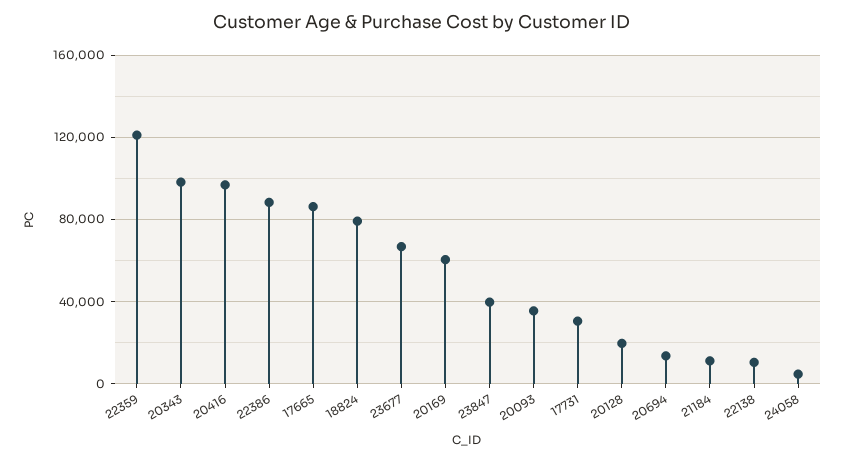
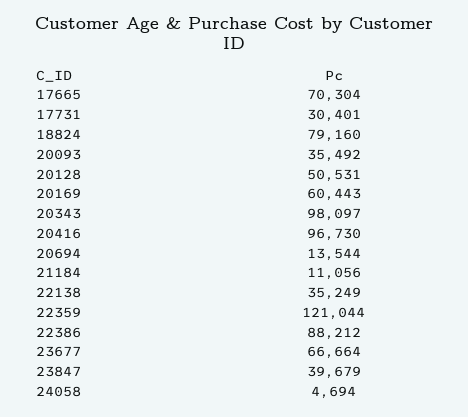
  {
    "22359": 121044,
    "20343": 98097,
    "20416": 96730,
    "22386": 88212,
-   "17665": 85000,
+   "17665": 70304,
    "18824": 79160,
    "23677": 66664,
    "20169": 60443,
    "23847": 39679,
    "20093": 35492,
    "17731": 30401,
-   "20128": 20000,
+   "20128": 50531,
    "20694": 13544,
    "21184": 11056,
-   "22138": 10000,
+   "22138": 35249,
    "24058": 4694
  }

